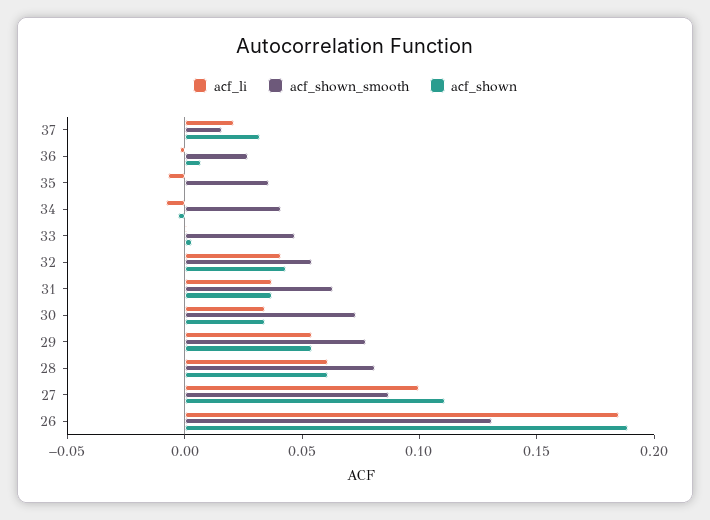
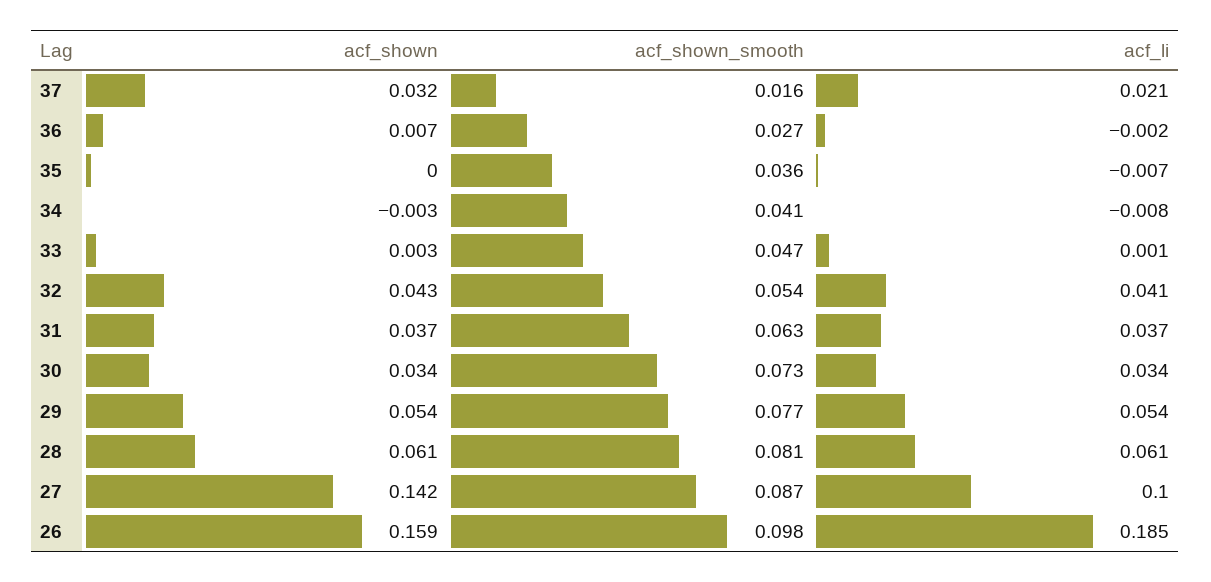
  {
    "acf_li": {
      "37": 0.021,
      "36": -0.002,
      "35": -0.007,
      "34": -0.008,
      "33": 0.001,
      "32": 0.041,
      "31": 0.037,
      "30": 0.034,
      "29": 0.054,
      "28": 0.061,
      "27": 0.1,
      "26": 0.185
    },
    "acf_shown_smooth": {
      "37": 0.016,
      "36": 0.027,
      "35": 0.036,
      "34": 0.041,
      "33": 0.047,
      "32": 0.054,
      "31": 0.063,
      "30": 0.073,
      "29": 0.077,
      "28": 0.081,
      "27": 0.087,
-     "26": 0.13
+     "26": 0.098
    },
    "acf_shown": {
      "37": 0.032,
      "36": 0.007,
      "35": 0,
      "34": -0.003,
      "33": 0.003,
      "32": 0.043,
      "31": 0.037,
      "30": 0.034,
      "29": 0.054,
      "28": 0.061,
-     "27": 0.11,
+     "27": 0.142,
-     "26": 0.19
+     "26": 0.159
    }
  }

